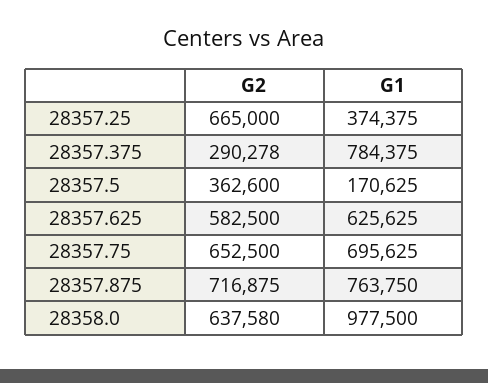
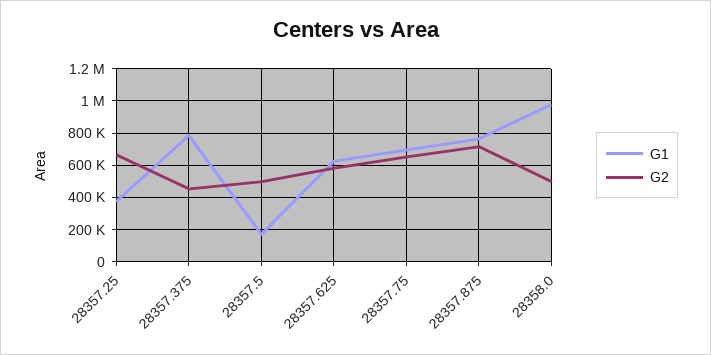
  {
    "G2": {
      "28357.25": 665000,
-     "28357.375": 290278,
+     "28357.375": 450000,
-     "28357.5": 362600,
+     "28357.5": 500000,
      "28357.625": 582500,
      "28357.75": 652500,
      "28357.875": 716875,
-     "28358.0": 637580
+     "28358.0": 500000
    },
    "G1": {
      "28357.25": 374375,
      "28357.375": 784375,
      "28357.5": 170625,
      "28357.625": 625625,
      "28357.75": 695625,
      "28357.875": 763750,
      "28358.0": 977500
    }
  }

